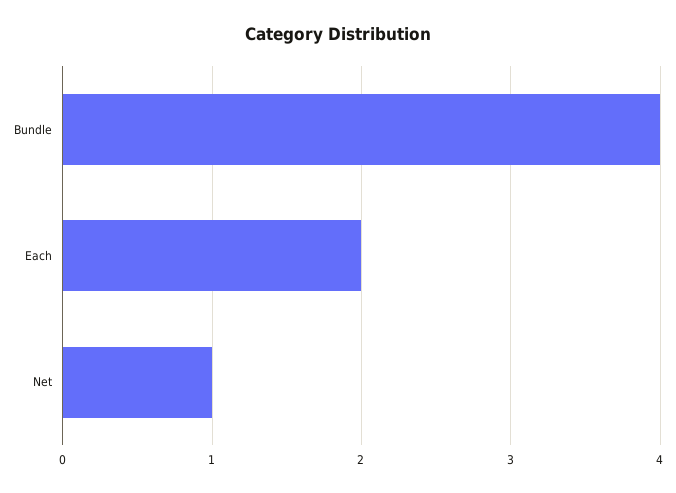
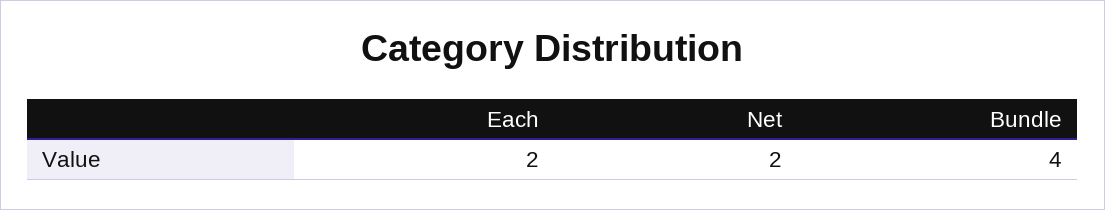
  {
    "Bundle": 4,
    "Each": 2,
-   "Net": 1
+   "Net": 2
  }

